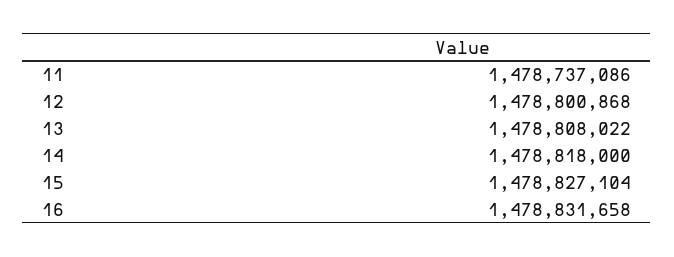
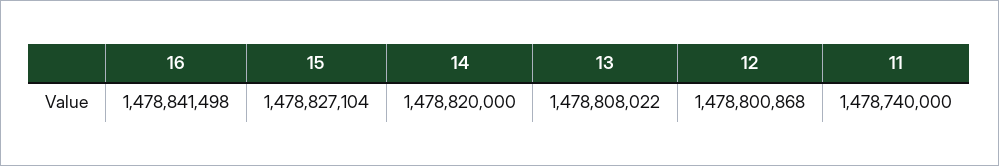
  {
-   "11": 1478737086,
+   "11": 1478740000,
    "12": 1478800868,
    "13": 1478808022,
-   "14": 1478818000,
+   "14": 1478820000,
    "15": 1478827104,
-   "16": 1478831658
+   "16": 1478841498
  }

